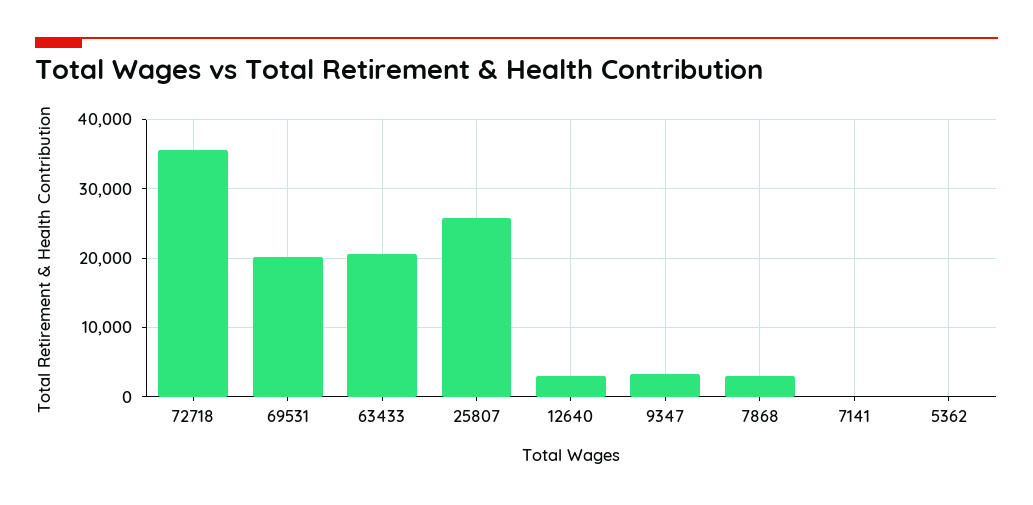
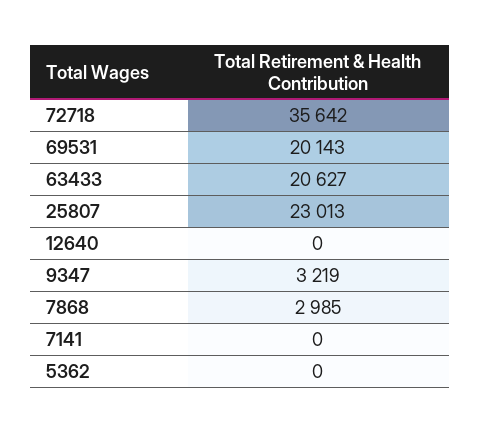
  {
    "72718": 35642,
    "69531": 20143,
    "63433": 20627,
-   "25807": 26000,
+   "25807": 23013,
-   "12640": 3000,
+   "12640": 0,
    "9347": 3219,
    "7868": 2985,
    "7141": 0,
    "5362": 0
  }

